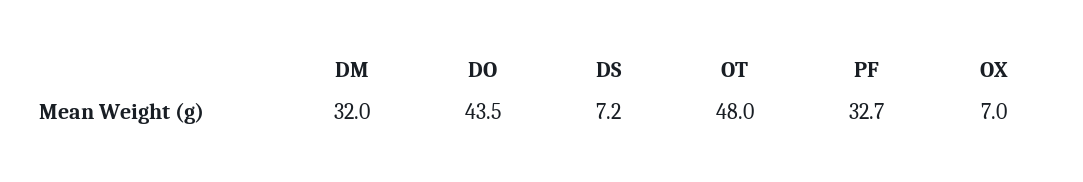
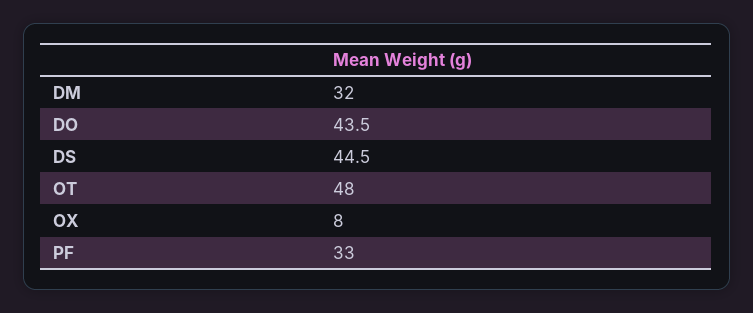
  {
    "DM": 32,
    "DO": 43.5,
-   "DS": 7.2,
+   "DS": 44.5,
    "OT": 48,
-   "PF": 32.7,
+   "PF": 33,
-   "OX": 7
+   "OX": 8
  }

